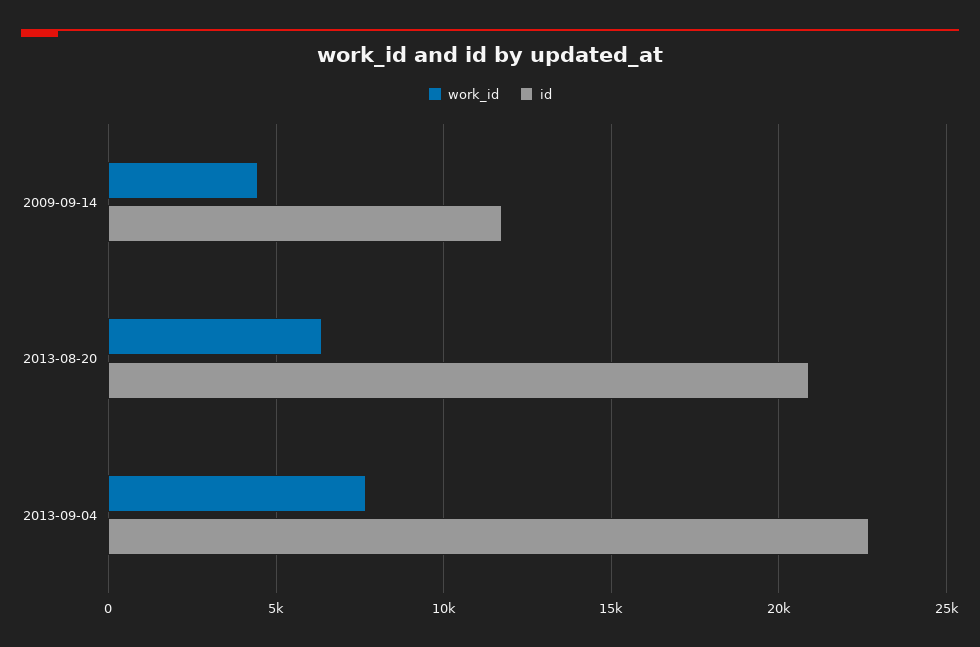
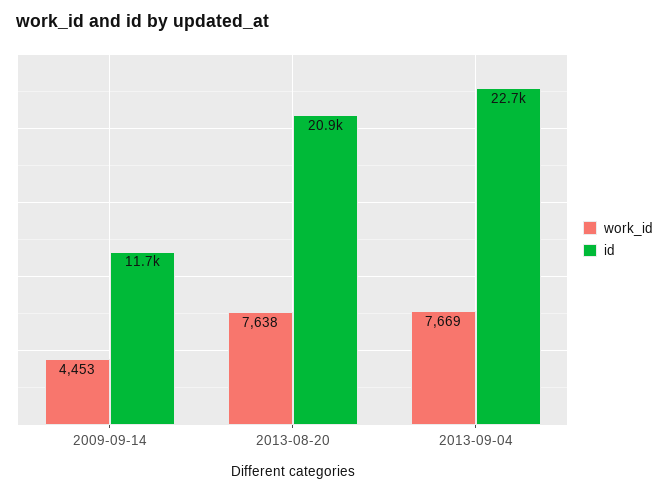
  {
    "work_id": {
      "2009-09-14": 4453,
-     "2013-08-20": 6500,
+     "2013-08-20": 7638,
      "2013-09-04": 7669
    },
    "id": {
      "2009-09-14": 11700,
      "2013-08-20": 20900,
      "2013-09-04": 22700
    }
  }

